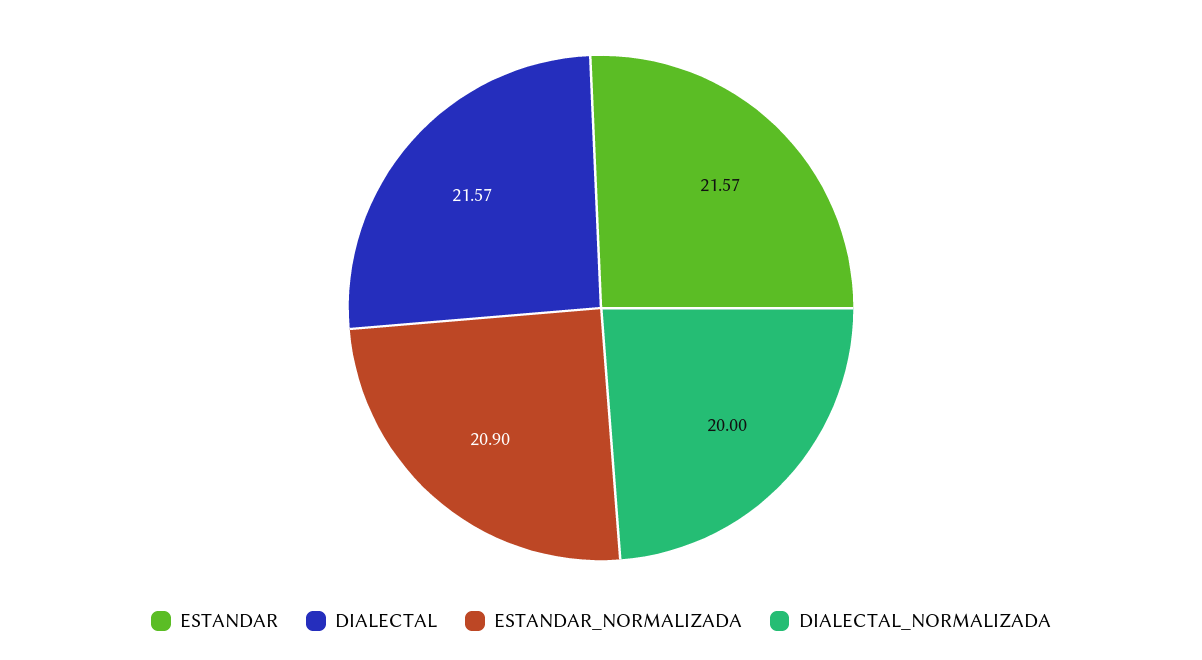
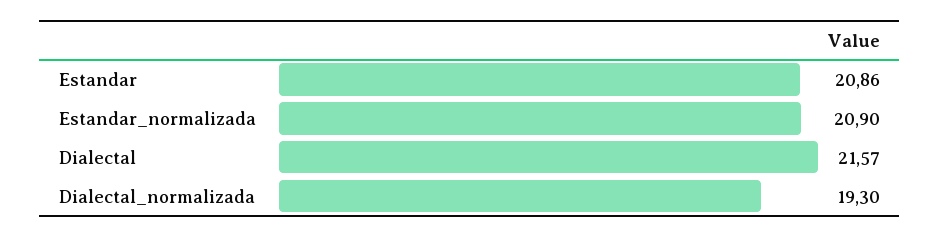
  {
-   "ESTANDAR": 21.57,
+   "ESTANDAR": 20.86,
    "DIALECTAL": 21.57,
    "ESTANDAR_NORMALIZADA": 20.9,
-   "DIALECTAL_NORMALIZADA": 20
+   "DIALECTAL_NORMALIZADA": 19.3
  }

